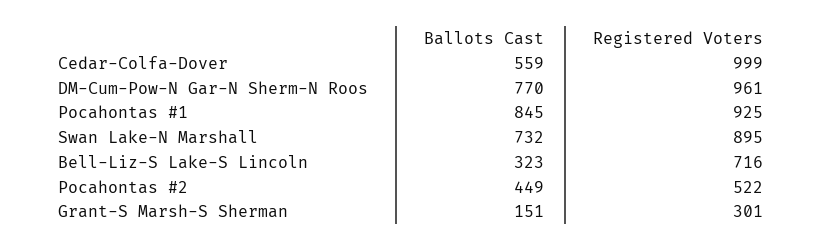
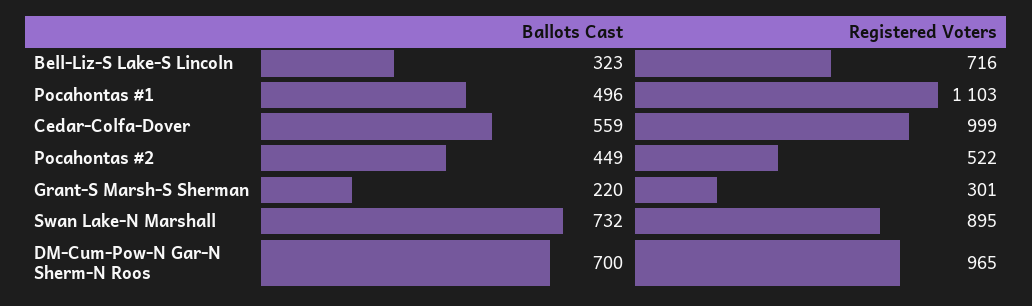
  {
    "Ballots Cast": {
      "Cedar-Colfa-Dover": 559,
-     "DM-Cum-Pow-N Gar-N Sherm-N Roos": 770,
+     "DM-Cum-Pow-N Gar-N Sherm-N Roos": 700,
-     "Pocahontas #1": 845,
+     "Pocahontas #1": 496,
      "Swan Lake-N Marshall": 732,
      "Bell-Liz-S Lake-S Lincoln": 323,
      "Pocahontas #2": 449,
-     "Grant-S Marsh-S Sherman": 151
+     "Grant-S Marsh-S Sherman": 220
    },
    "Registered Voters": {
      "Cedar-Colfa-Dover": 999,
-     "DM-Cum-Pow-N Gar-N Sherm-N Roos": 961,
+     "DM-Cum-Pow-N Gar-N Sherm-N Roos": 965,
-     "Pocahontas #1": 925,
+     "Pocahontas #1": 1103,
      "Swan Lake-N Marshall": 895,
      "Bell-Liz-S Lake-S Lincoln": 716,
      "Pocahontas #2": 522,
      "Grant-S Marsh-S Sherman": 301
    }
  }

